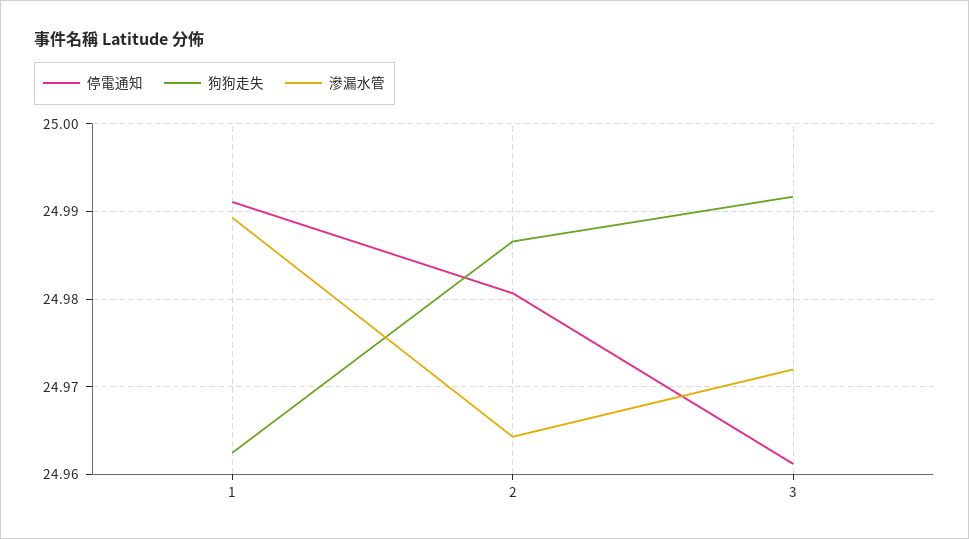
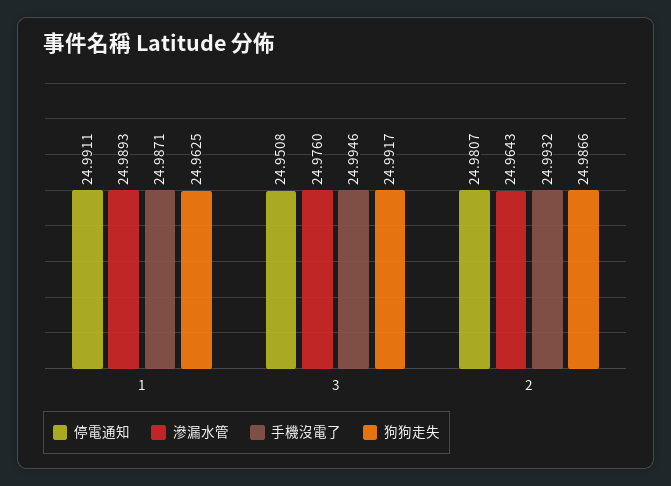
  {
    "停電通知": {
      "1": 24.9911,
      "2": 24.9807,
-     "3": 24.961
+     "3": 24.9508
    },
    "狗狗走失": {
      "1": 24.9625,
      "2": 24.9866,
      "3": 24.9917
    },
    "滲漏水管": {
      "1": 24.9893,
      "2": 24.9643,
-     "3": 24.972
+     "3": 24.976
-   }
+   },
+   "手機沒電了": {
+     "1": 24.9871,
+     "3": 24.9946,
+     "2": 24.9932
+   }
  }

